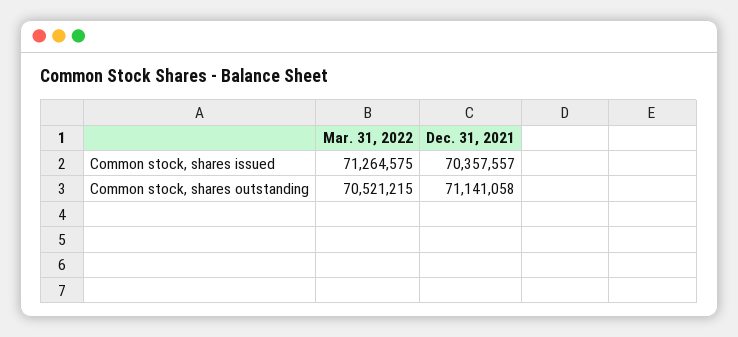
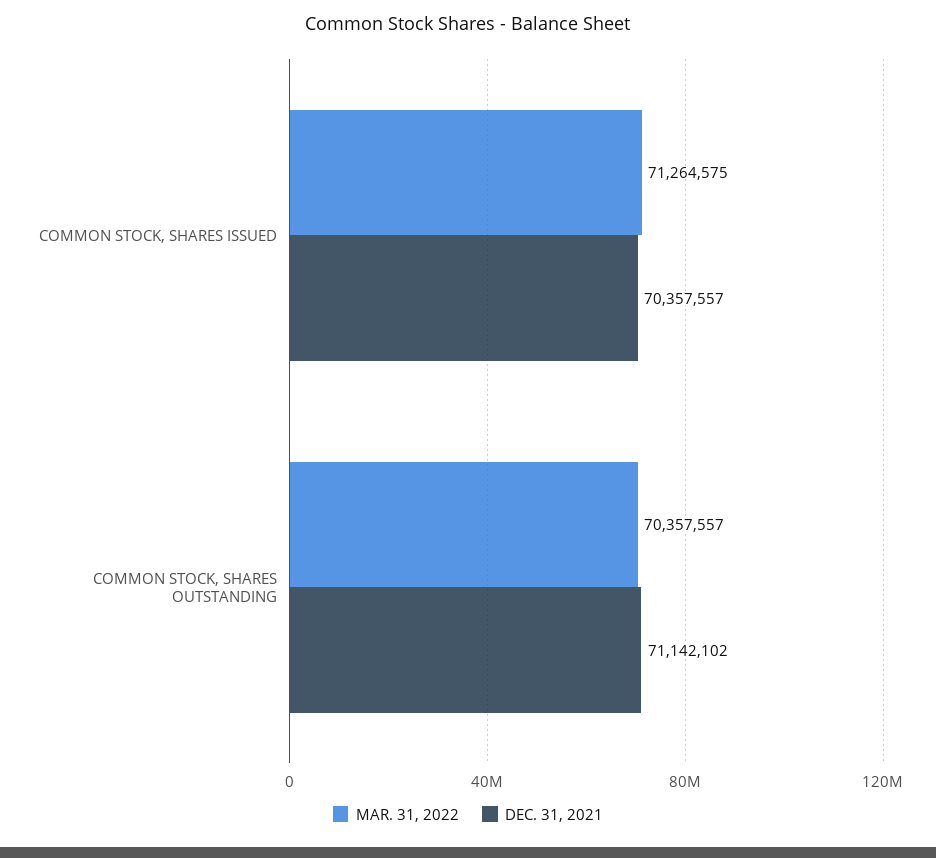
  {
    "Mar. 31, 2022": {
      "Common stock, shares issued": 71264575,
-     "Common stock, shares outstanding": 70521215
+     "Common stock, shares outstanding": 70357557
    },
    "Dec. 31, 2021": {
      "Common stock, shares issued": 70357557,
-     "Common stock, shares outstanding": 71141058
+     "Common stock, shares outstanding": 71142102
    }
  }

